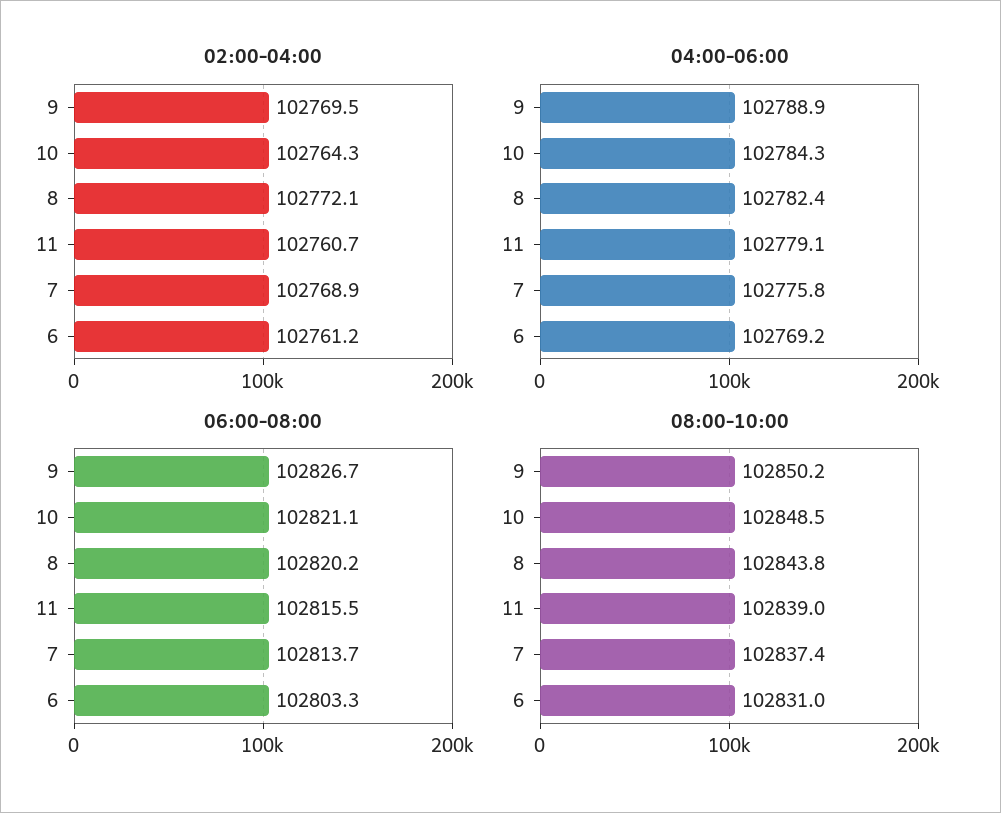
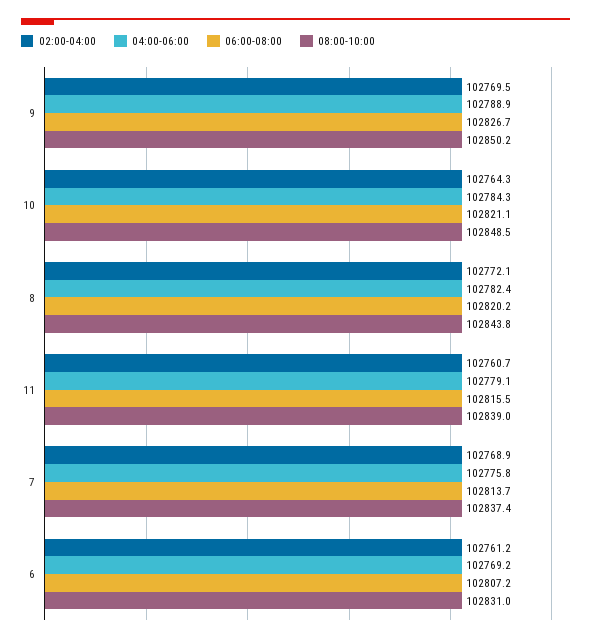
  {
    "02:00-04:00": {
      "9": 102769.5,
      "10": 102764.3,
      "8": 102772.1,
      "11": 102760.7,
      "7": 102768.9,
      "6": 102761.2
    },
    "04:00-06:00": {
      "9": 102788.9,
      "10": 102784.3,
      "8": 102782.4,
      "11": 102779.1,
      "7": 102775.8,
      "6": 102769.2
    },
    "06:00-08:00": {
      "9": 102826.7,
      "10": 102821.1,
      "8": 102820.2,
      "11": 102815.5,
      "7": 102813.7,
-     "6": 102803.3
+     "6": 102807.2
    },
    "08:00-10:00": {
      "9": 102850.2,
      "10": 102848.5,
      "8": 102843.8,
      "11": 102839,
      "7": 102837.4,
      "6": 102831
    }
  }

